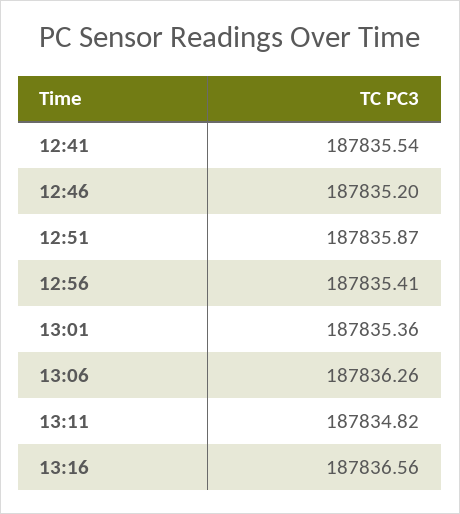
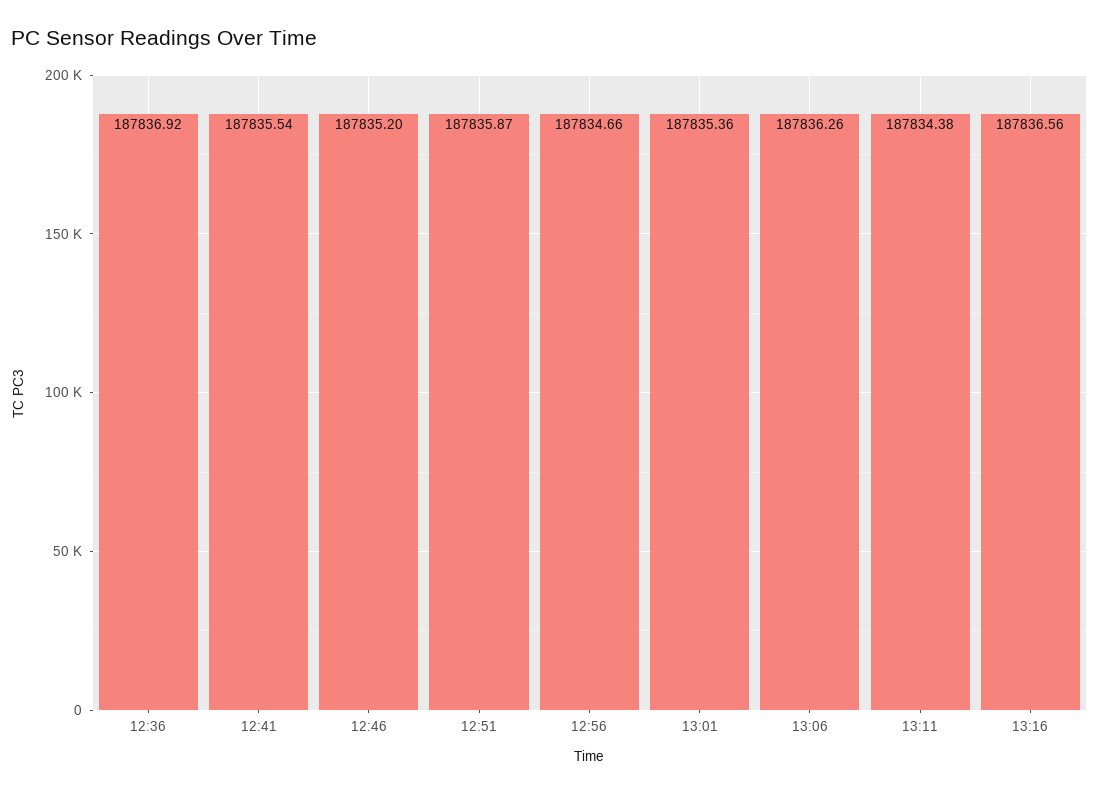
  {
    "12:41": 187835.54,
    "12:46": 187835.2,
    "12:51": 187835.87,
-   "12:56": 187835.41,
+   "12:56": 187834.66,
    "13:01": 187835.36,
    "13:06": 187836.26,
-   "13:11": 187834.82,
+   "13:11": 187834.38,
-   "13:16": 187836.56
+   "13:16": 187836.56,
+   "12:36": 187836.92
  }

